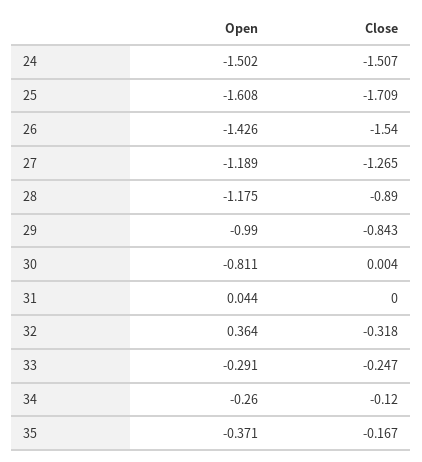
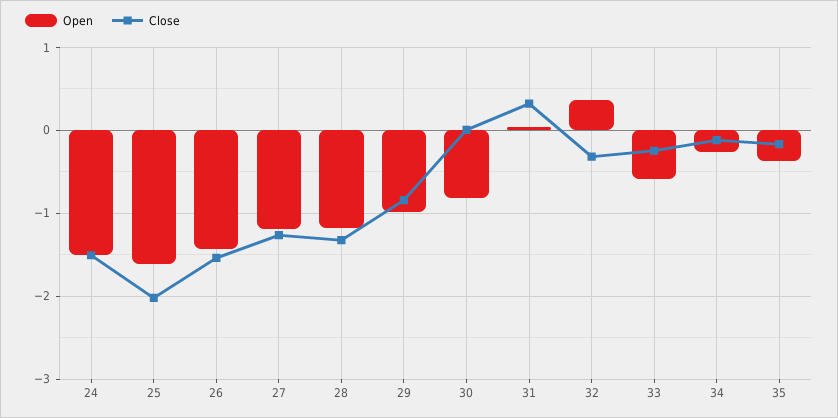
  {
    "Open": {
      "24": -1.502,
      "25": -1.608,
      "26": -1.426,
      "27": -1.189,
      "28": -1.175,
      "29": -0.99,
      "30": -0.811,
      "31": 0.044,
      "32": 0.364,
-     "33": -0.291,
+     "33": -0.6,
      "34": -0.26,
      "35": -0.371
    },
    "Close": {
      "24": -1.507,
-     "25": -1.709,
+     "25": -2,
      "26": -1.54,
      "27": -1.265,
-     "28": -0.89,
+     "28": -1.3,
      "29": -0.843,
      "30": 0.004,
-     "31": 0,
+     "31": 0.3,
      "32": -0.318,
      "33": -0.247,
      "34": -0.12,
      "35": -0.167
    }
  }

